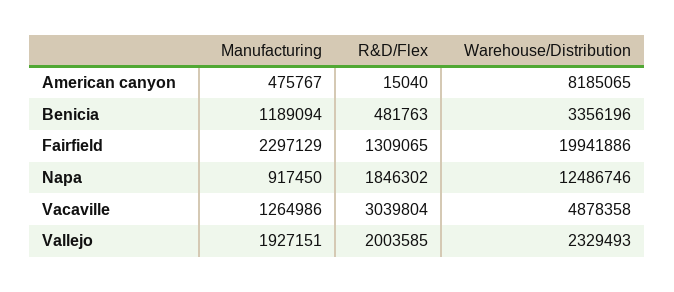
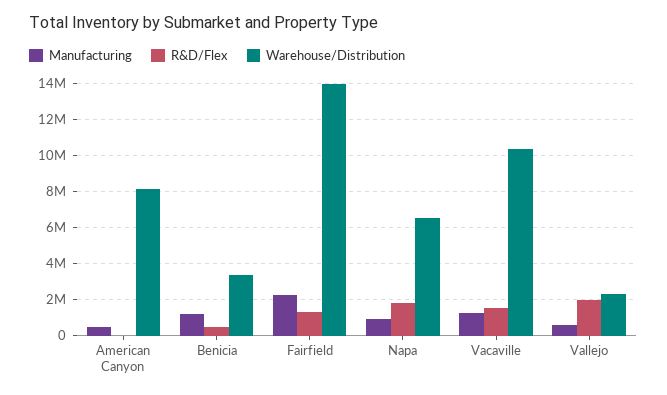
  {
    "Manufacturing": {
      "American canyon": 475767,
      "Benicia": 1189094,
      "Fairfield": 2297129,
      "Napa": 917450,
      "Vacaville": 1264986,
-     "Vallejo": 1927151
+     "Vallejo": 500000
    },
    "R&D/Flex": {
      "American canyon": 15040,
      "Benicia": 481763,
      "Fairfield": 1309065,
      "Napa": 1846302,
-     "Vacaville": 3039804,
+     "Vacaville": 1500000,
      "Vallejo": 2003585
    },
    "Warehouse/Distribution": {
      "American canyon": 8185065,
      "Benicia": 3356196,
-     "Fairfield": 19941886,
+     "Fairfield": 14000000,
-     "Napa": 12486746,
+     "Napa": 6500000,
-     "Vacaville": 4878358,
+     "Vacaville": 10500000,
      "Vallejo": 2329493
    }
  }

